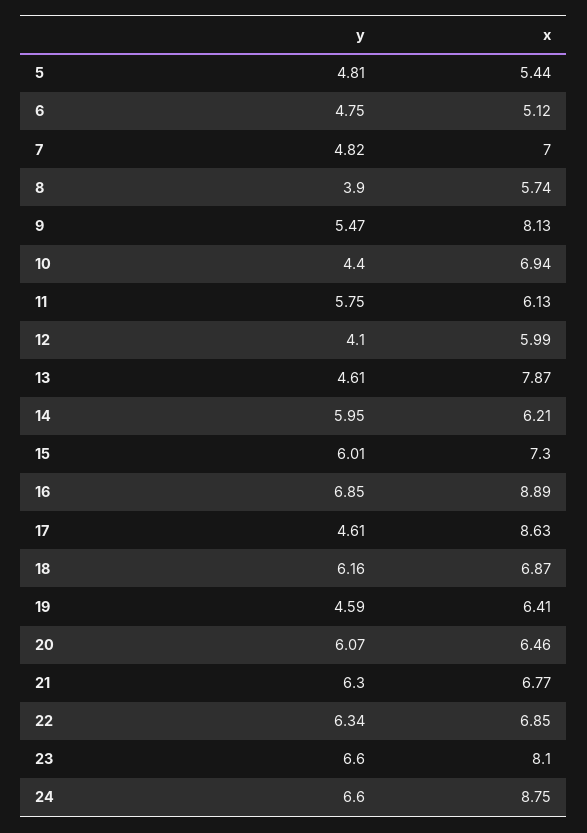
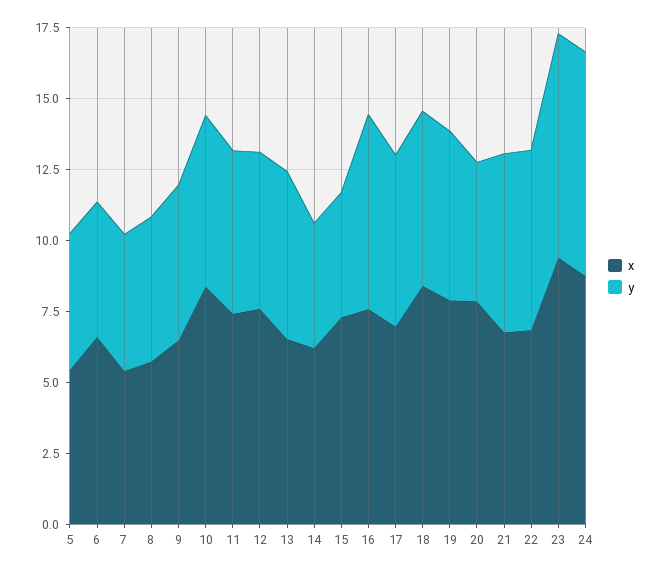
  {
    "y": {
      "5": 4.81,
      "6": 4.75,
      "7": 4.82,
-     "8": 3.9,
+     "8": 5,
      "9": 5.47,
-     "10": 4.4,
+     "10": 6,
      "11": 5.75,
-     "12": 4.1,
+     "12": 5.5,
-     "13": 4.61,
+     "13": 6,
-     "14": 5.95,
+     "14": 4.5,
-     "15": 6.01,
+     "15": 4.5,
      "16": 6.85,
-     "17": 4.61,
+     "17": 6,
      "18": 6.16,
-     "19": 4.59,
+     "19": 6,
-     "20": 6.07,
+     "20": 5,
      "21": 6.3,
      "22": 6.34,
-     "23": 6.6,
+     "23": 8,
-     "24": 6.6
+     "24": 8
    },
    "x": {
      "5": 5.44,
-     "6": 5.12,
+     "6": 6.5,
-     "7": 7,
+     "7": 5.5,
      "8": 5.74,
-     "9": 8.13,
+     "9": 6.5,
-     "10": 6.94,
+     "10": 8.5,
-     "11": 6.13,
+     "11": 7.5,
-     "12": 5.99,
+     "12": 7.5,
-     "13": 7.87,
+     "13": 6.5,
      "14": 6.21,
      "15": 7.3,
-     "16": 8.89,
+     "16": 7.5,
-     "17": 8.63,
+     "17": 7,
-     "18": 6.87,
+     "18": 8.5,
-     "19": 6.41,
+     "19": 8,
-     "20": 6.46,
+     "20": 8,
      "21": 6.77,
      "22": 6.85,
-     "23": 8.1,
+     "23": 9.5,
      "24": 8.75
    }
  }

